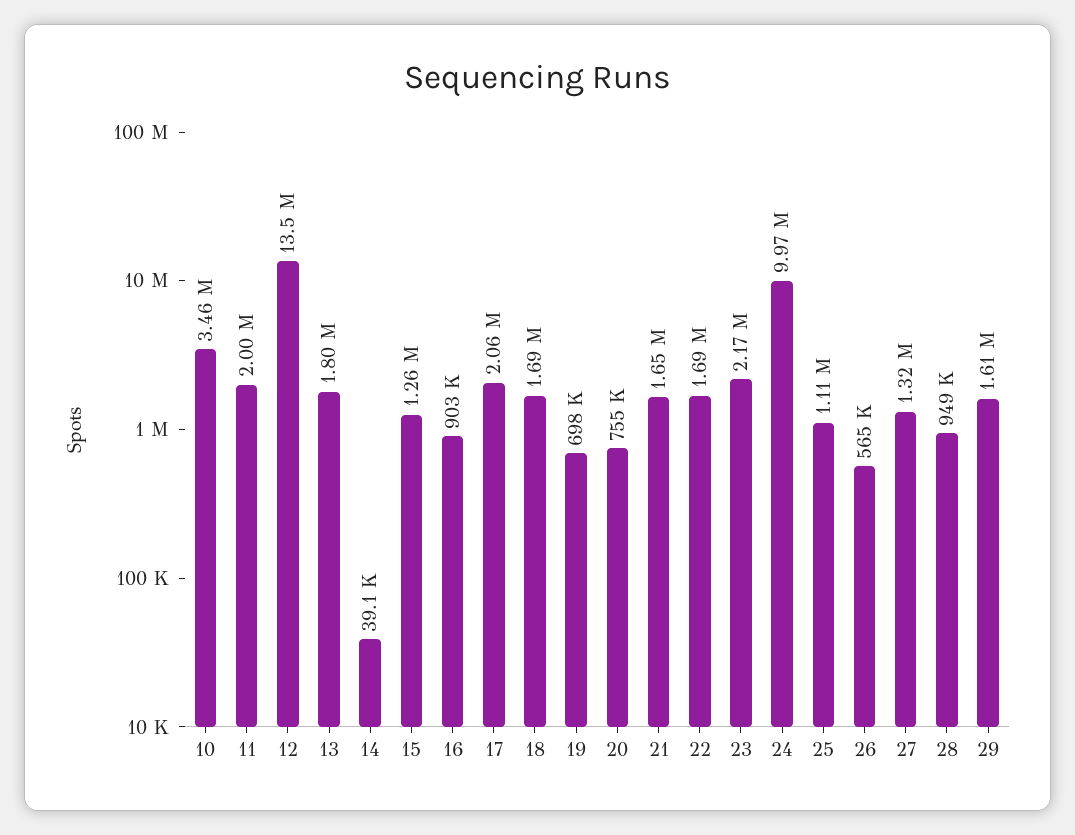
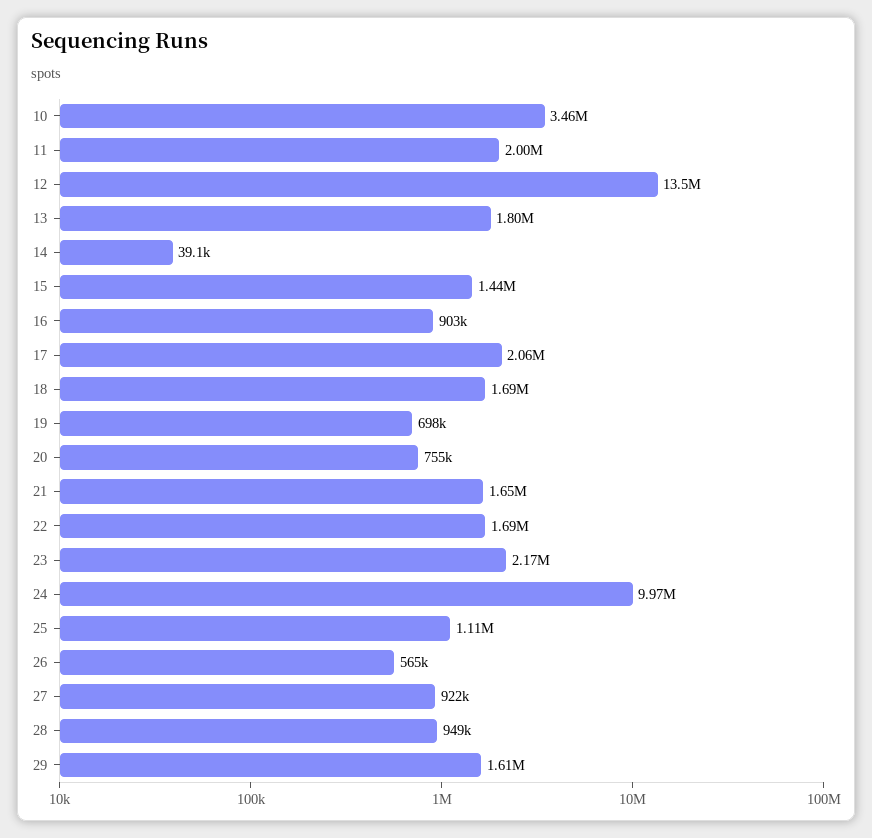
  {
    "10": 3460000,
    "11": 2000000,
    "12": 13500000,
    "13": 1800000,
    "14": 39100,
-   "15": 1260000,
+   "15": 1440000,
    "16": 903000,
    "17": 2060000,
    "18": 1690000,
    "19": 698000,
    "20": 755000,
    "21": 1650000,
    "22": 1690000,
    "23": 2170000,
    "24": 9970000,
    "25": 1110000,
    "26": 565000,
-   "27": 1320000,
+   "27": 922000,
    "28": 949000,
    "29": 1610000
  }

